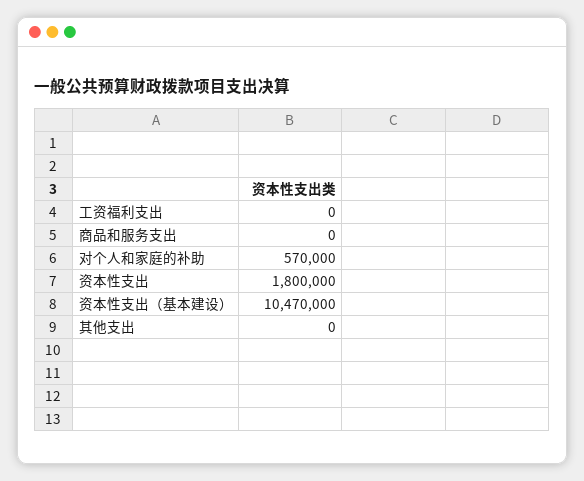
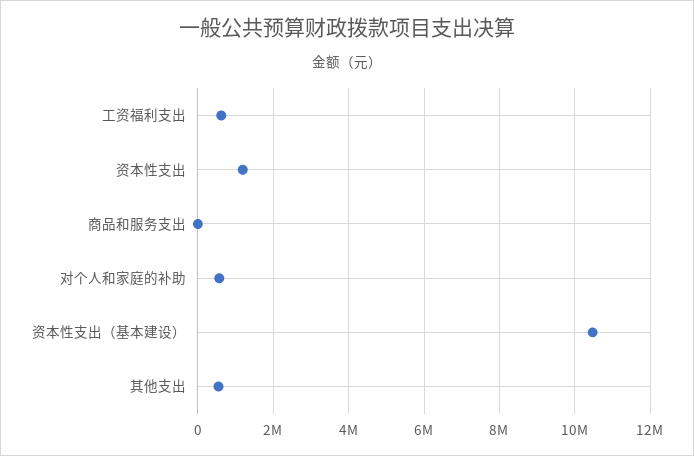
  {
-   "工资福利支出": 0,
+   "工资福利支出": 600000,
    "商品和服务支出": 0,
    "对个人和家庭的补助": 570000,
-   "资本性支出": 1800000,
+   "资本性支出": 1200000,
    "资本性支出（基本建设）": 10470000,
-   "其他支出": 0
+   "其他支出": 600000
  }

